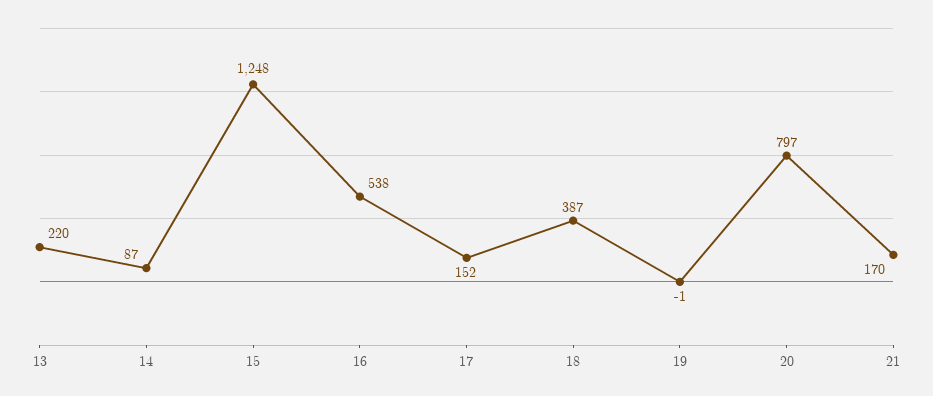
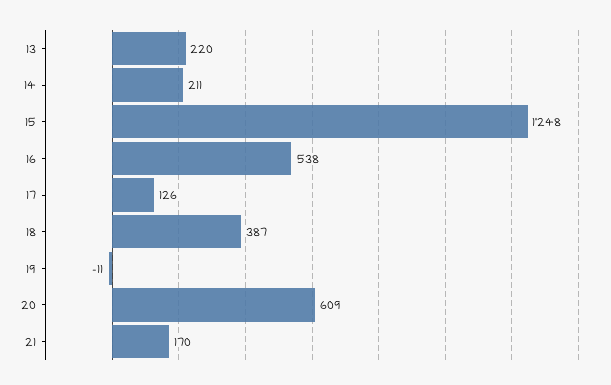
  {
    "13": 220,
-   "14": 87,
+   "14": 211,
    "15": 1248,
    "16": 538,
-   "17": 152,
+   "17": 126,
    "18": 387,
-   "19": -1,
+   "19": -11,
-   "20": 797,
+   "20": 609,
    "21": 170
  }

